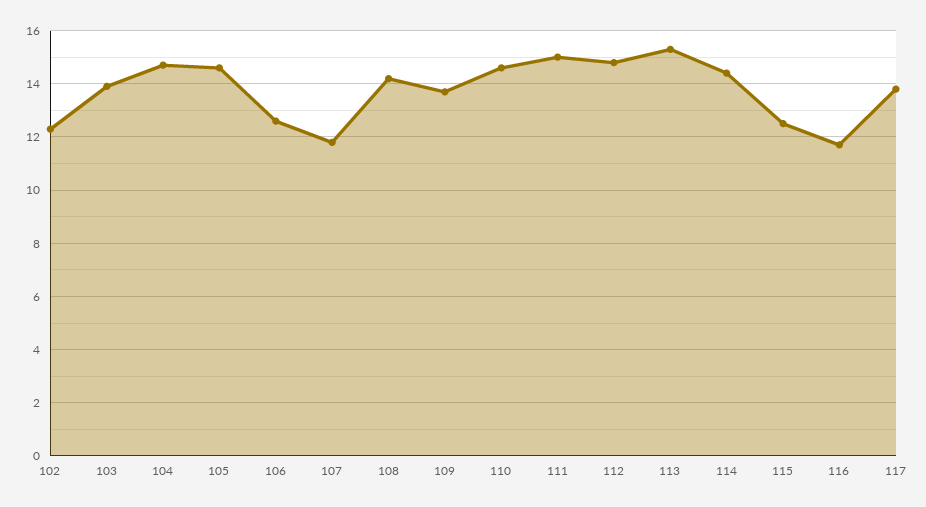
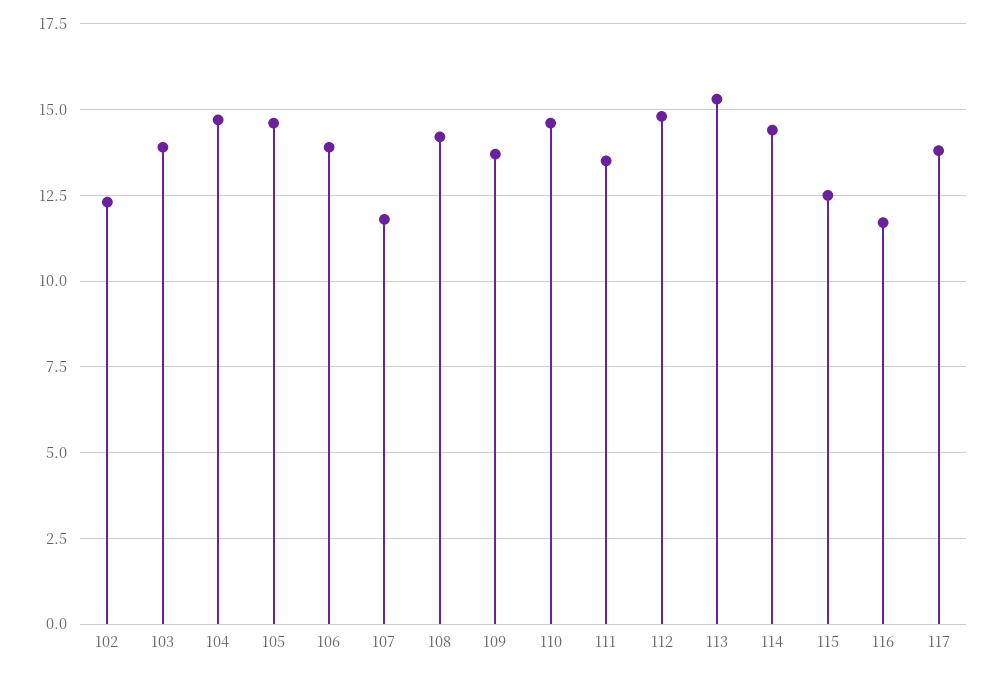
  {
    "102": 12.5,
    "103": 14,
    "104": 14.5,
    "105": 14.5,
-   "106": 12.5,
+   "106": 14,
    "107": 12,
    "108": 14,
    "109": 13.5,
    "110": 14.5,
-   "111": 15,
+   "111": 13.5,
    "112": 15,
    "113": 15.5,
    "114": 14.5,
    "115": 12.5,
    "116": 11.5,
    "117": 14
  }

